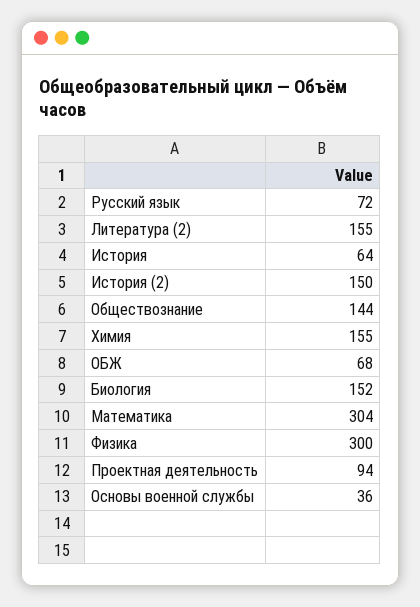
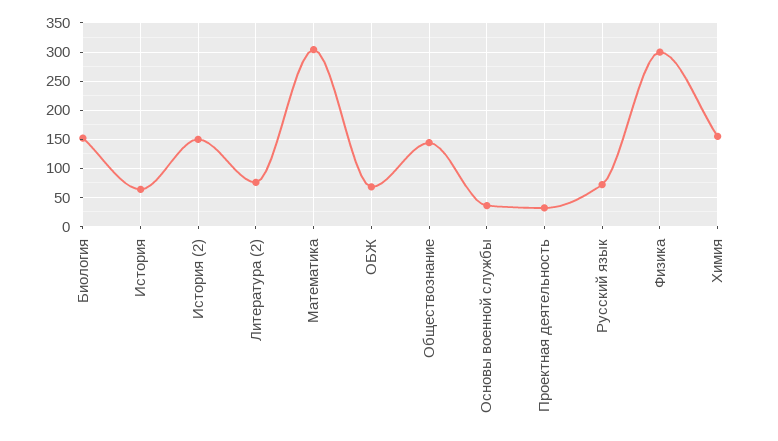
  {
    "Русский язык": 72,
-   "Литература (2)": 155,
+   "Литература (2)": 75,
    "История": 64,
    "История (2)": 150,
    "Обществознание": 144,
    "Химия": 155,
    "ОБЖ": 68,
    "Биология": 152,
    "Математика": 304,
    "Физика": 300,
-   "Проектная деятельность": 94,
+   "Проектная деятельность": 25,
    "Основы военной службы": 36
  }

